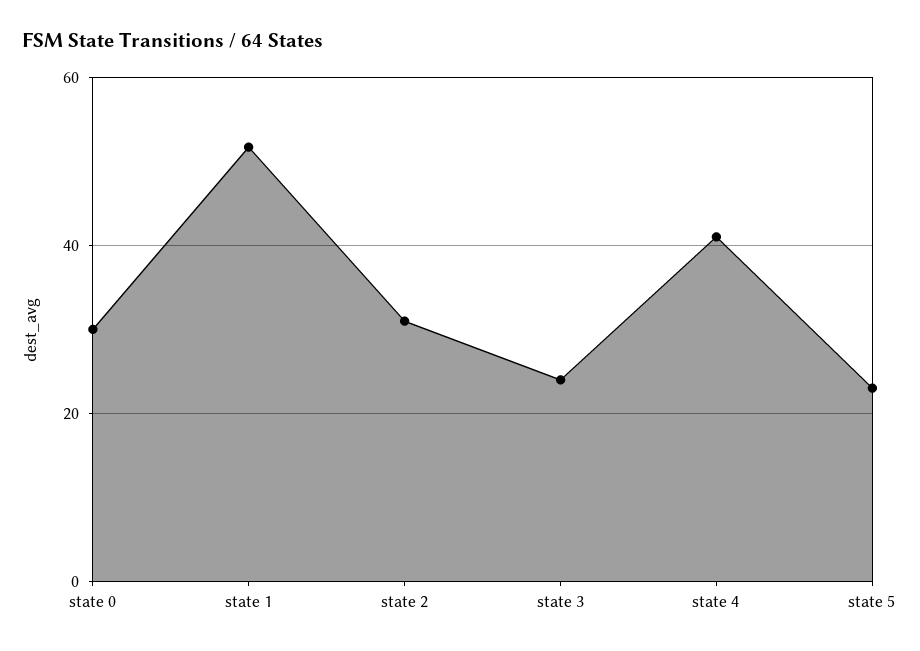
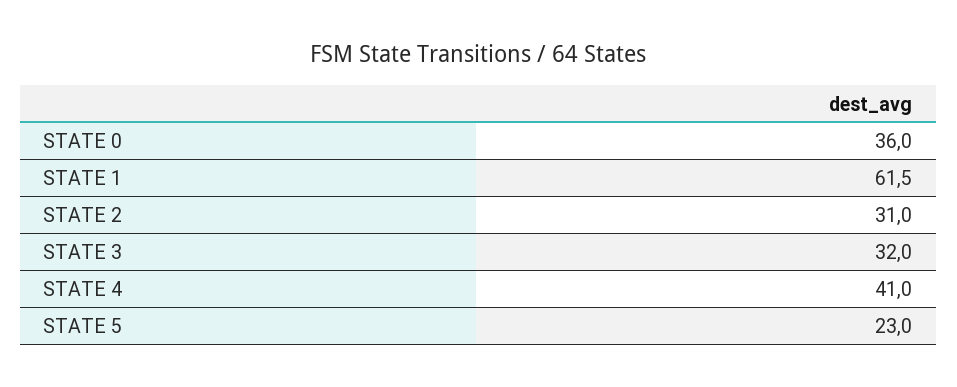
  {
-   "state 0": 30,
+   "state 0": 36,
-   "state 1": 52,
+   "state 1": 61.5,
    "state 2": 31,
-   "state 3": 24,
+   "state 3": 32,
    "state 4": 41,
    "state 5": 23
  }

